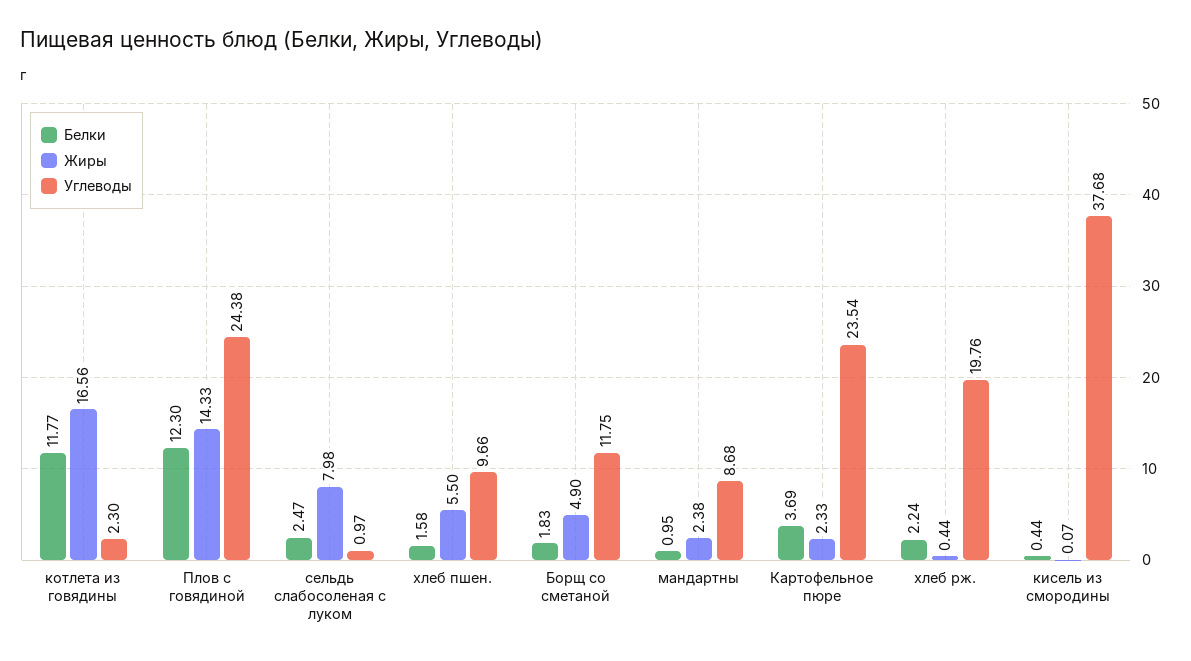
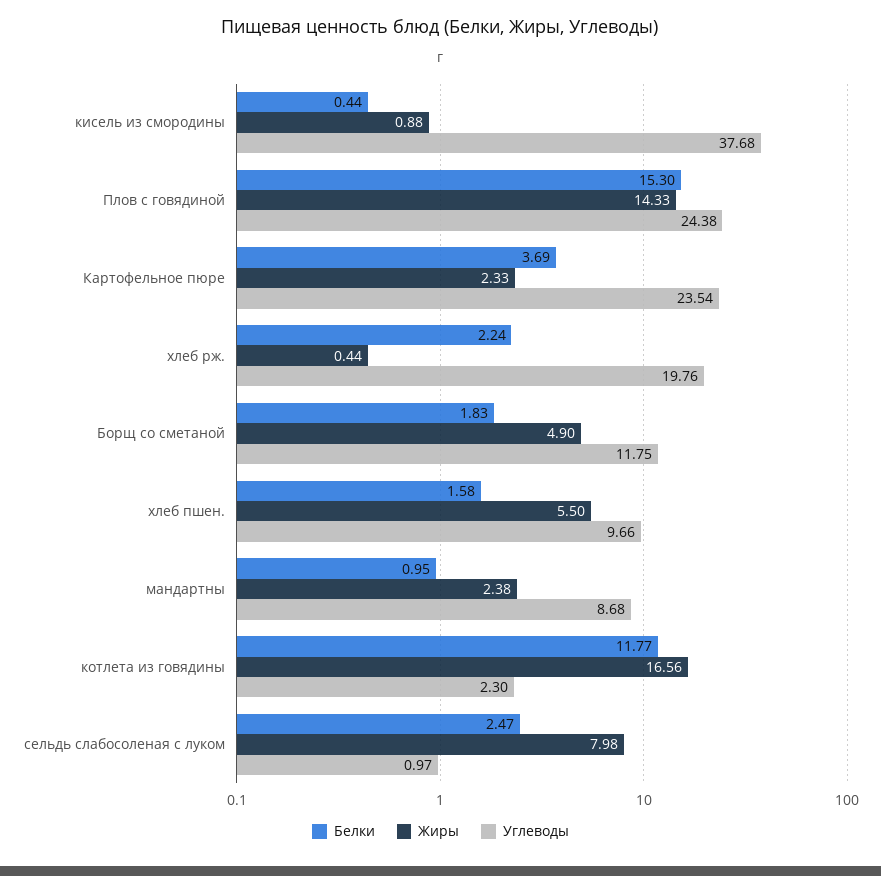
  {
    "Белки": {
      "котлета из говядины": 11.77,
-     "Плов с говядиной": 12.3,
+     "Плов с говядиной": 15.3,
      "сельдь слабосоленая с луком": 2.47,
      "хлеб пшен.": 1.58,
      "Борщ со сметаной": 1.83,
      "мандартны": 0.95,
      "Картофельное пюре": 3.69,
      "хлеб рж.": 2.24,
      "кисель из смородины": 0.44
    },
    "Жиры": {
      "котлета из говядины": 16.56,
      "Плов с говядиной": 14.33,
      "сельдь слабосоленая с луком": 7.98,
      "хлеб пшен.": 5.5,
      "Борщ со сметаной": 4.9,
      "мандартны": 2.38,
      "Картофельное пюре": 2.33,
      "хлеб рж.": 0.44,
-     "кисель из смородины": 0.07
+     "кисель из смородины": 0.88
    },
    "Углеводы": {
      "котлета из говядины": 2.3,
      "Плов с говядиной": 24.38,
      "сельдь слабосоленая с луком": 0.97,
      "хлеб пшен.": 9.66,
      "Борщ со сметаной": 11.75,
      "мандартны": 8.68,
      "Картофельное пюре": 23.54,
      "хлеб рж.": 19.76,
      "кисель из смородины": 37.68
    }
  }

